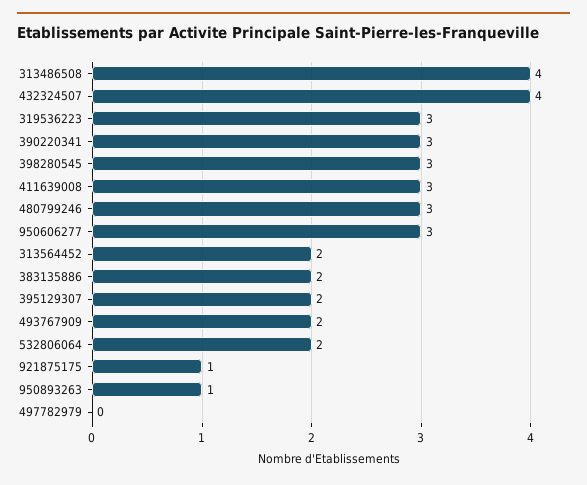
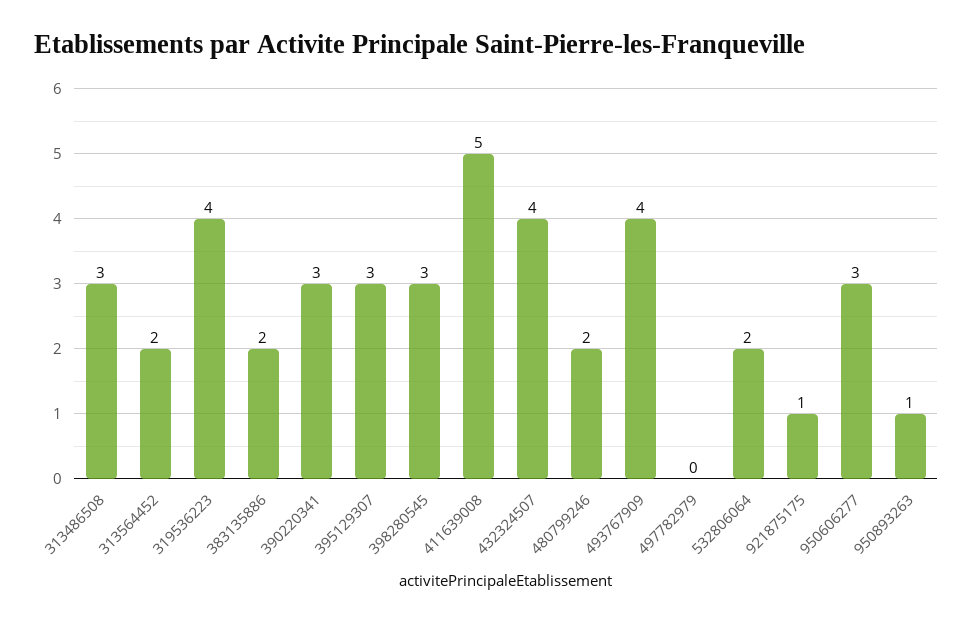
  {
-   "313486508": 4,
+   "313486508": 3,
    "432324507": 4,
-   "319536223": 3,
+   "319536223": 4,
    "390220341": 3,
    "398280545": 3,
-   "411639008": 3,
+   "411639008": 5,
-   "480799246": 3,
+   "480799246": 2,
    "950606277": 3,
    "313564452": 2,
    "383135886": 2,
-   "395129307": 2,
+   "395129307": 3,
-   "493767909": 2,
+   "493767909": 4,
    "532806064": 2,
    "921875175": 1,
    "950893263": 1,
    "497782979": 0
  }

